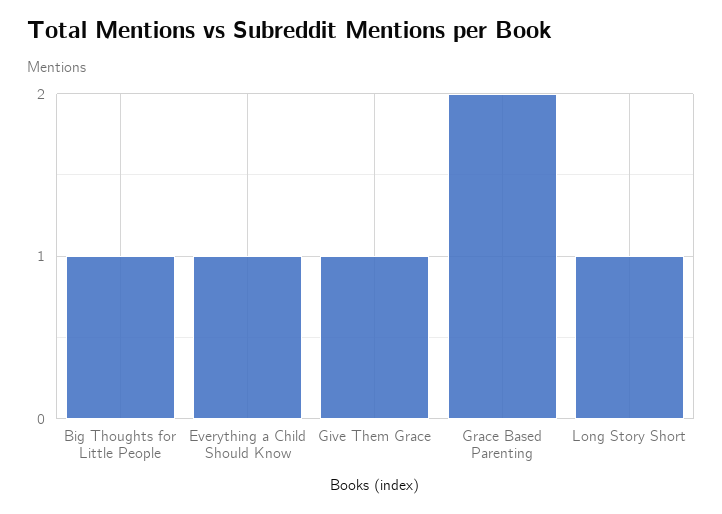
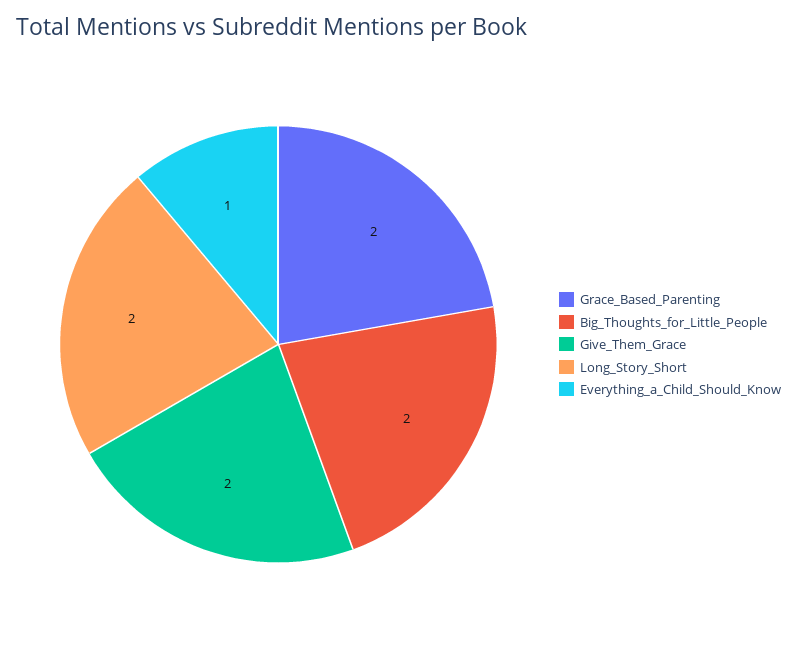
  {
-   "Big Thoughts for Little People": 1,
+   "Big Thoughts for Little People": 2,
    "Everything a Child Should Know": 1,
-   "Give Them Grace": 1,
+   "Give Them Grace": 2,
    "Grace Based Parenting": 2,
-   "Long Story Short": 1
+   "Long Story Short": 2
  }

